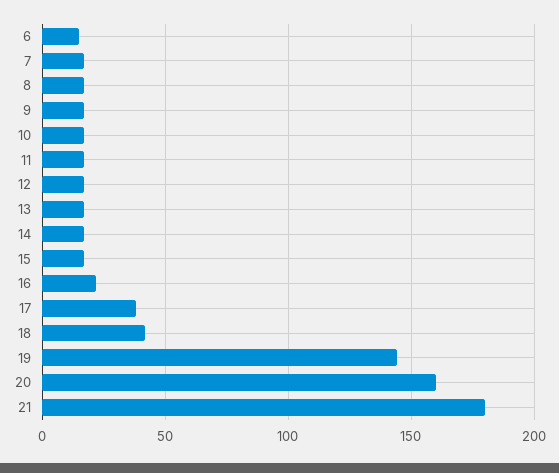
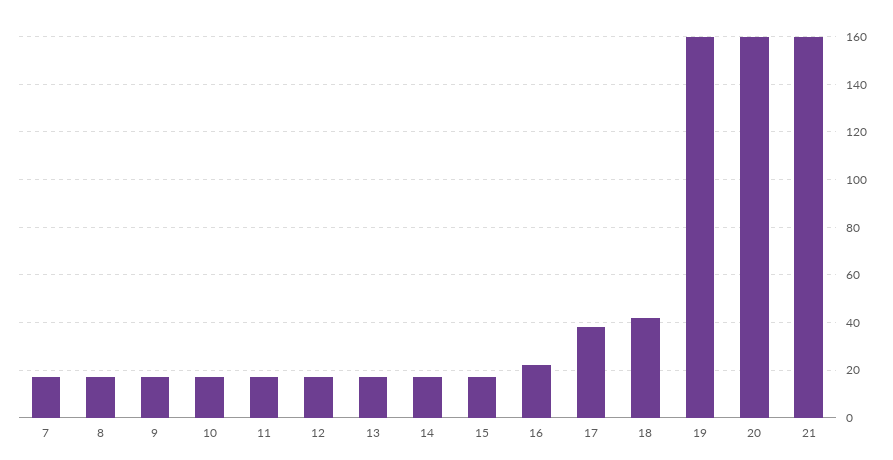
  {
-   "6": 15,
    "7": 15,
    "8": 15,
    "9": 15,
    "10": 15,
    "11": 15,
    "12": 15,
    "13": 15,
    "14": 15,
    "15": 15,
    "16": 20,
    "17": 40,
    "18": 40,
-   "19": 145,
+   "19": 160,
    "20": 160,
-   "21": 180
+   "21": 160
  }

